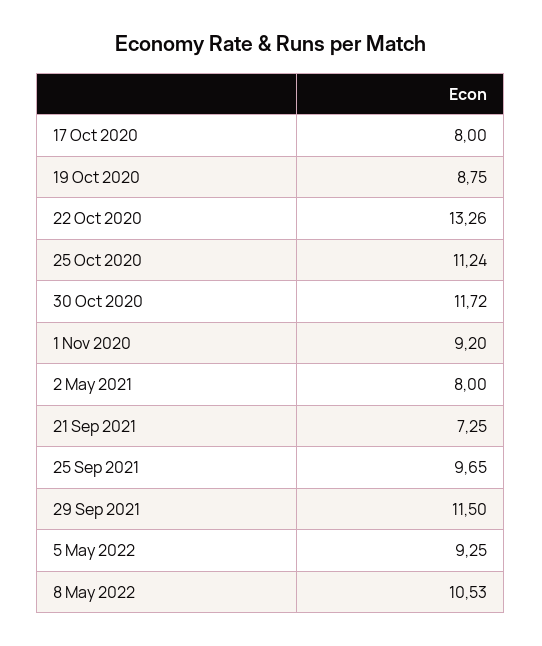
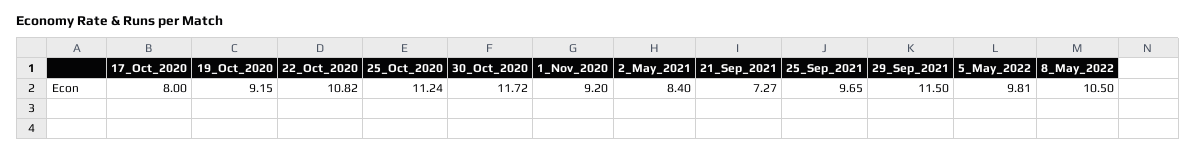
  {
    "17 Oct 2020": 8,
-   "19 Oct 2020": 8.75,
+   "19 Oct 2020": 9.15,
-   "22 Oct 2020": 13.26,
+   "22 Oct 2020": 10.82,
    "25 Oct 2020": 11.24,
    "30 Oct 2020": 11.72,
    "1 Nov 2020": 9.2,
-   "2 May 2021": 8,
+   "2 May 2021": 8.4,
-   "21 Sep 2021": 7.25,
+   "21 Sep 2021": 7.27,
    "25 Sep 2021": 9.65,
    "29 Sep 2021": 11.5,
-   "5 May 2022": 9.25,
+   "5 May 2022": 9.81,
-   "8 May 2022": 10.53
+   "8 May 2022": 10.5
  }

